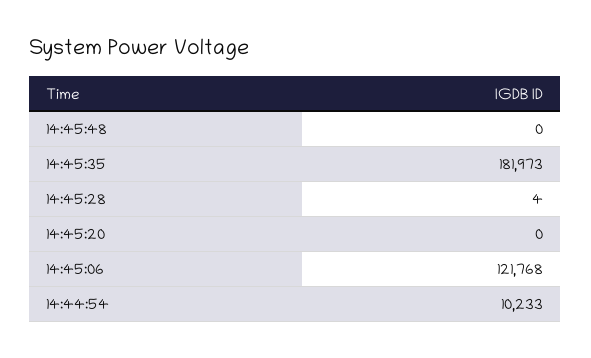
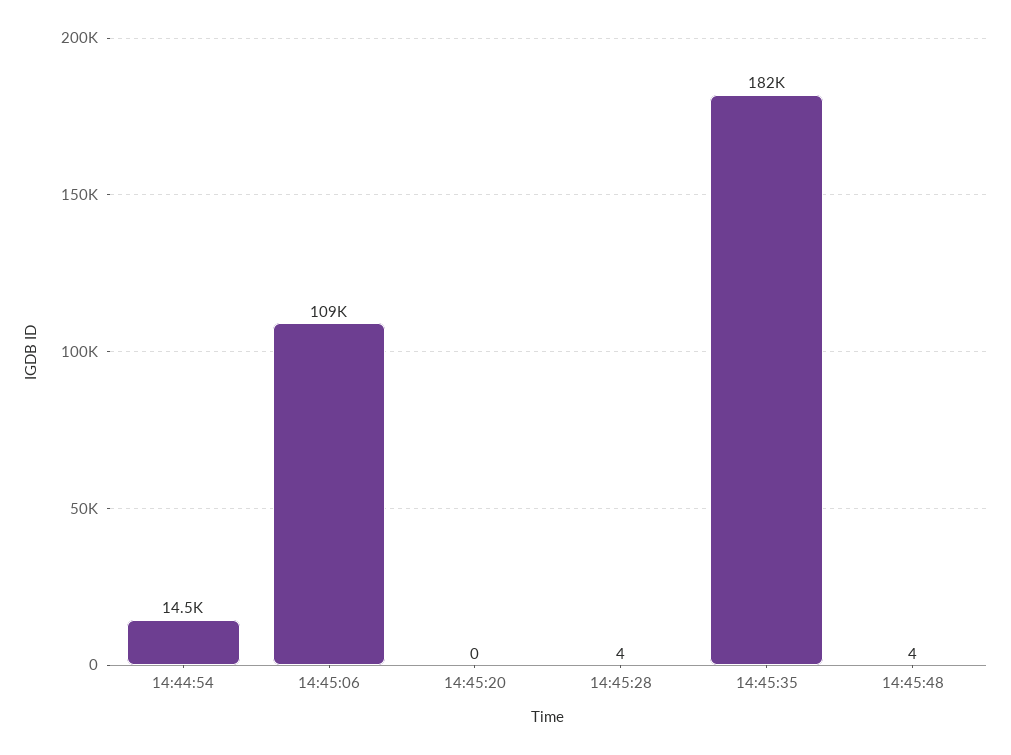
  {
-   "14:45:48": 0,
+   "14:45:48": 4,
    "14:45:35": 181973,
    "14:45:28": 4,
    "14:45:20": 0,
-   "14:45:06": 121768,
+   "14:45:06": 109000,
-   "14:44:54": 10233
+   "14:44:54": 14500
  }

